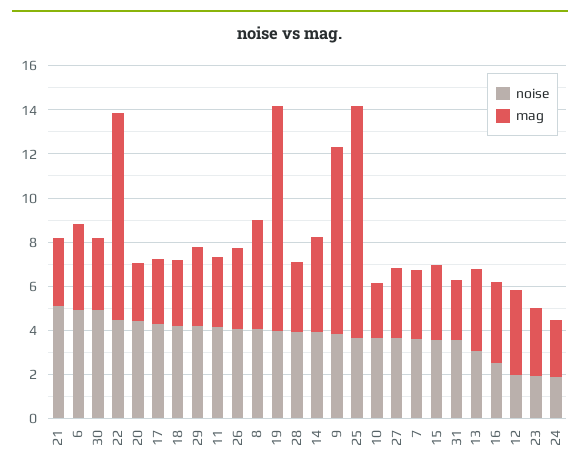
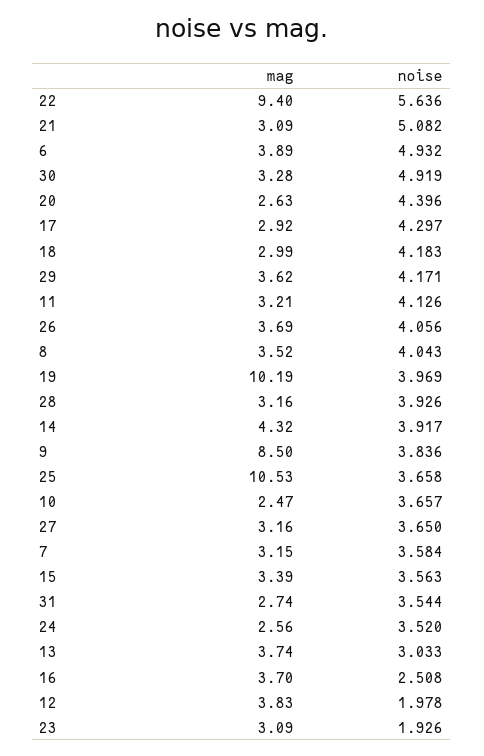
  {
    "noise": {
      "21": 5.082,
      "6": 4.932,
      "30": 4.919,
-     "22": 4.5,
+     "22": 5.636,
      "20": 4.396,
      "17": 4.297,
      "18": 4.183,
      "29": 4.171,
      "11": 4.126,
      "26": 4.056,
      "8": 4.043,
      "19": 3.969,
      "28": 3.926,
      "14": 3.917,
      "9": 3.836,
      "25": 3.658,
      "10": 3.657,
      "27": 3.65,
      "7": 3.584,
      "15": 3.563,
      "31": 3.544,
      "13": 3.033,
      "16": 2.508,
      "12": 1.978,
      "23": 1.926,
-     "24": 2
+     "24": 3.52
    },
    "mag": {
      "21": 3.09,
      "6": 3.89,
      "30": 3.28,
      "22": 9.4,
      "20": 2.63,
      "17": 2.92,
      "18": 2.99,
      "29": 3.62,
      "11": 3.21,
      "26": 3.69,
-     "8": 5,
+     "8": 3.52,
      "19": 10.19,
      "28": 3.16,
      "14": 4.32,
      "9": 8.5,
      "25": 10.53,
      "10": 2.47,
      "27": 3.16,
      "7": 3.15,
      "15": 3.39,
      "31": 2.74,
      "13": 3.74,
      "16": 3.7,
      "12": 3.83,
      "23": 3.09,
      "24": 2.56
    }
  }

